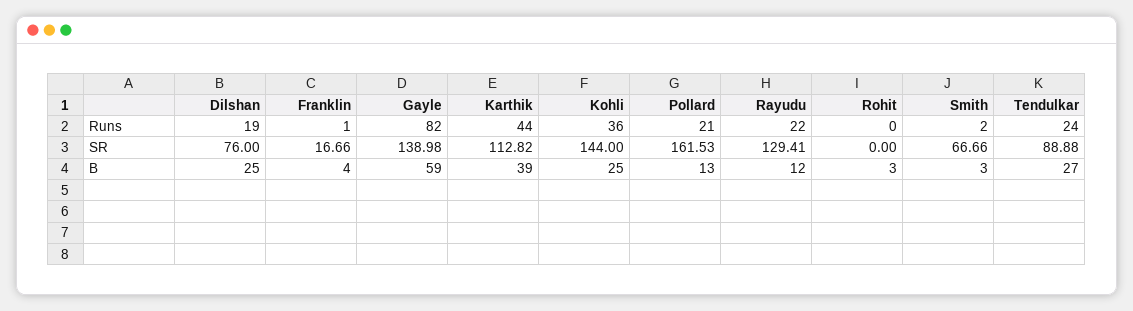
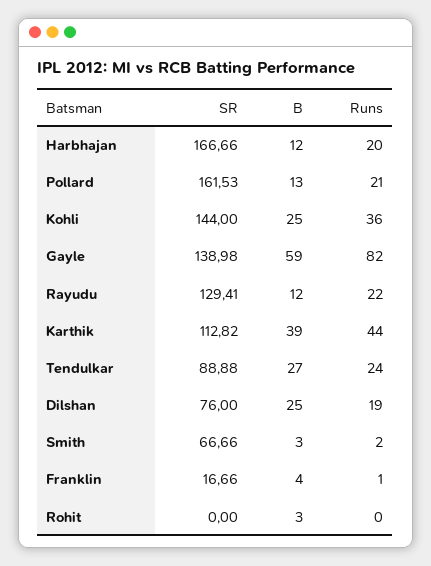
  {
    "Dilshan": {
      "Runs": 19,
      "SR": 76,
      "B": 25
    },
    "Franklin": {
      "Runs": 1,
      "SR": 16.66,
      "B": 4
    },
    "Gayle": {
      "Runs": 82,
      "SR": 138.98,
      "B": 59
    },
    "Karthik": {
      "Runs": 44,
      "SR": 112.82,
      "B": 39
    },
    "Kohli": {
      "Runs": 36,
      "SR": 144,
      "B": 25
    },
    "Pollard": {
      "Runs": 21,
      "SR": 161.53,
      "B": 13
    },
    "Rayudu": {
      "Runs": 22,
      "SR": 129.41,
      "B": 12
    },
    "Rohit": {
      "Runs": 0,
      "SR": 0,
      "B": 3
    },
    "Smith": {
      "Runs": 2,
      "SR": 66.66,
      "B": 3
    },
    "Tendulkar": {
      "Runs": 24,
      "SR": 88.88,
      "B": 27
-   }
+   },
+   "Harbhajan": {
+     "SR": 166.66,
+     "B": 12,
+     "Runs": 20
+   }
  }

